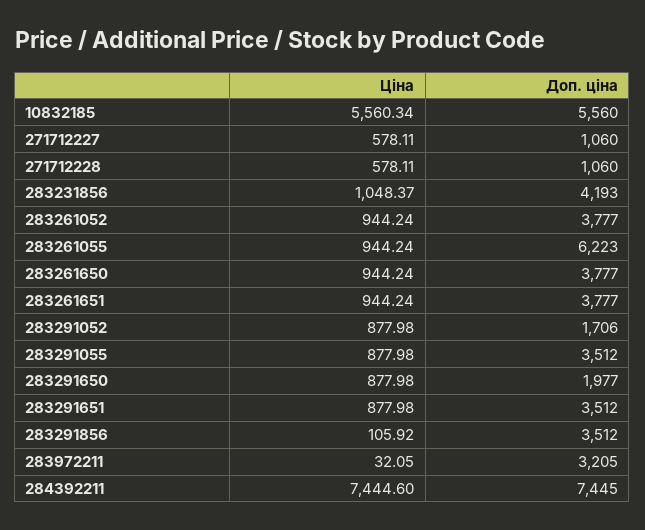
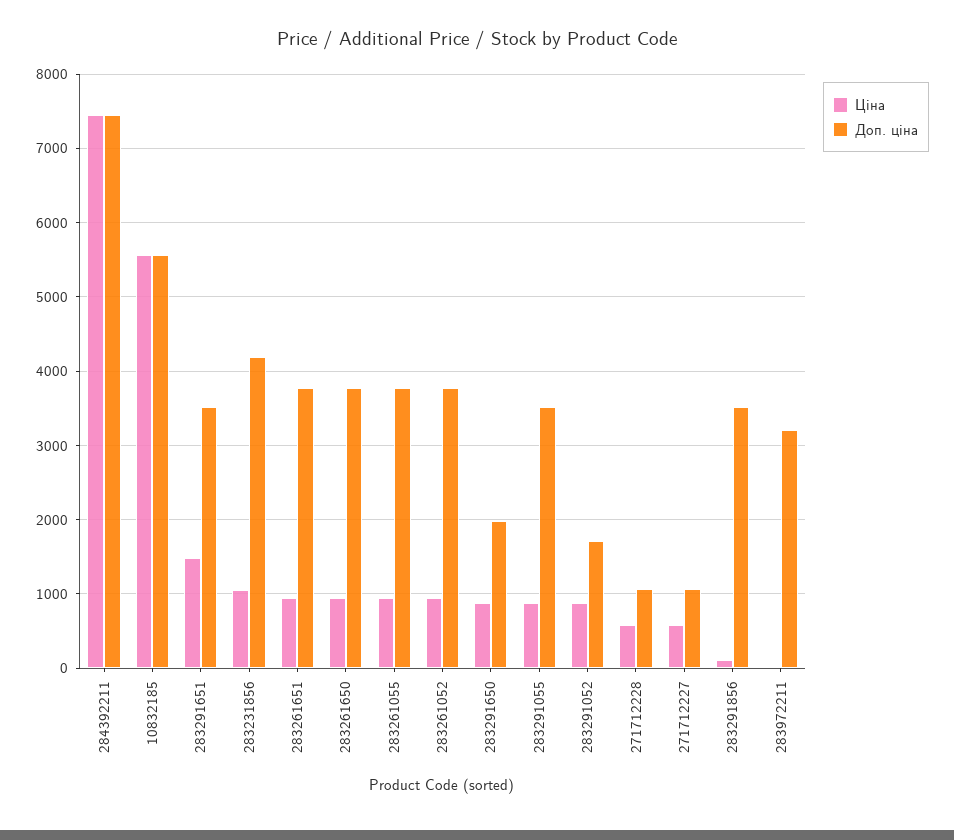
  {
    "Ціна": {
      "10832185": 5560.34,
      "271712227": 578.11,
      "271712228": 578.11,
      "283231856": 1048.37,
      "283261052": 944.24,
      "283261055": 944.24,
      "283261650": 944.24,
      "283261651": 944.24,
      "283291052": 877.98,
      "283291055": 877.98,
      "283291650": 877.98,
-     "283291651": 877.98,
+     "283291651": 1500,
      "283291856": 105.92,
      "283972211": 32.05,
      "284392211": 7444.6
    },
    "Доп. ціна": {
      "10832185": 5560,
      "271712227": 1060,
      "271712228": 1060,
      "283231856": 4193,
      "283261052": 3777,
-     "283261055": 6223,
+     "283261055": 3800,
      "283261650": 3777,
      "283261651": 3777,
      "283291052": 1706,
      "283291055": 3512,
      "283291650": 1977,
      "283291651": 3512,
      "283291856": 3512,
      "283972211": 3205,
      "284392211": 7445
    }
  }

